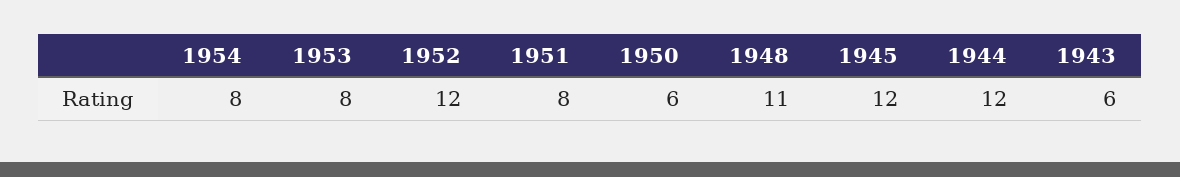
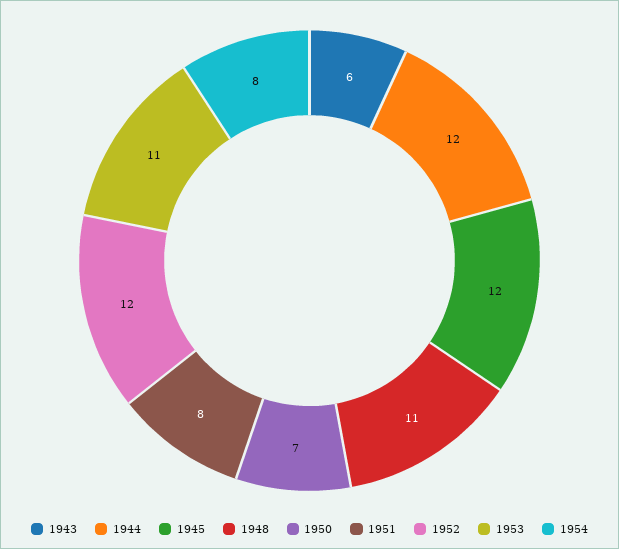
  {
    "1954": 8,
-   "1953": 8,
+   "1953": 11,
    "1952": 12,
    "1951": 8,
-   "1950": 6,
+   "1950": 7,
    "1948": 11,
    "1945": 12,
    "1944": 12,
    "1943": 6
  }

